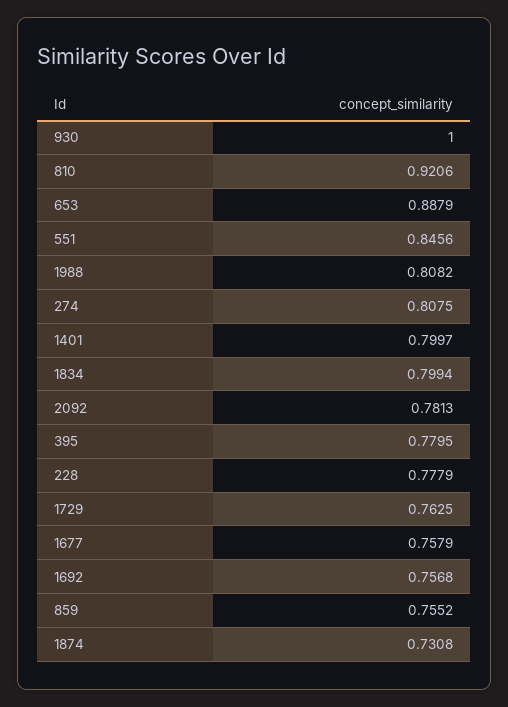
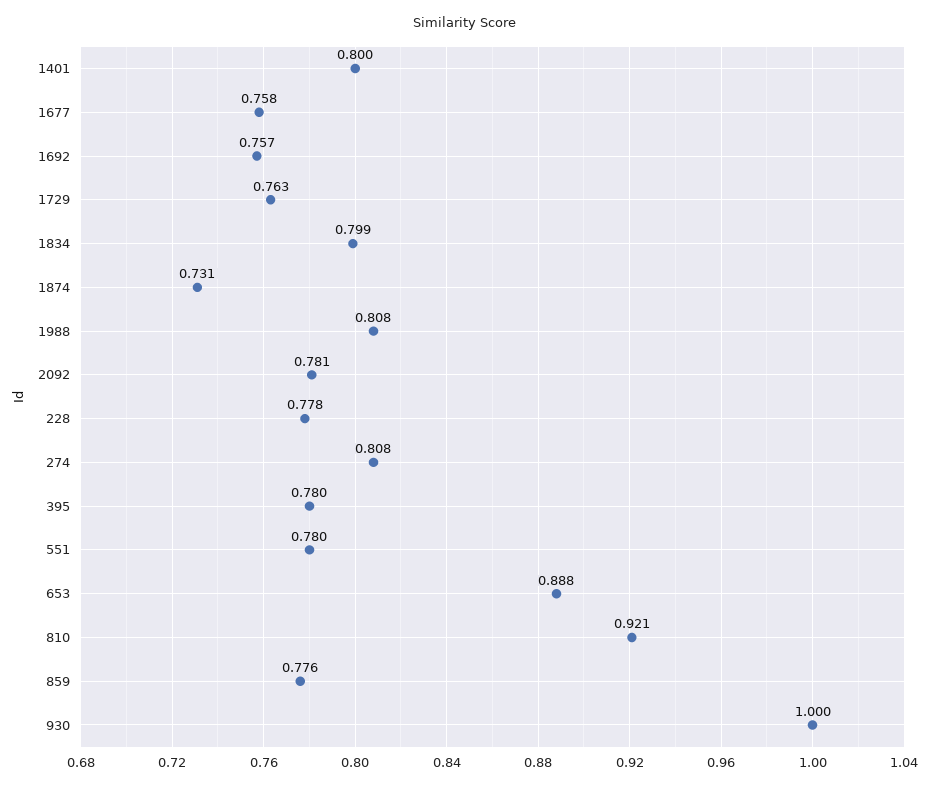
  {
    "930": 1,
    "810": 0.9206,
    "653": 0.8879,
-   "551": 0.8456,
+   "551": 0.78,
    "1988": 0.8082,
    "274": 0.8075,
    "1401": 0.7997,
    "1834": 0.7994,
    "2092": 0.7813,
    "395": 0.7795,
    "228": 0.7779,
    "1729": 0.7625,
    "1677": 0.7579,
    "1692": 0.7568,
-   "859": 0.7552,
+   "859": 0.776,
    "1874": 0.7308
  }

